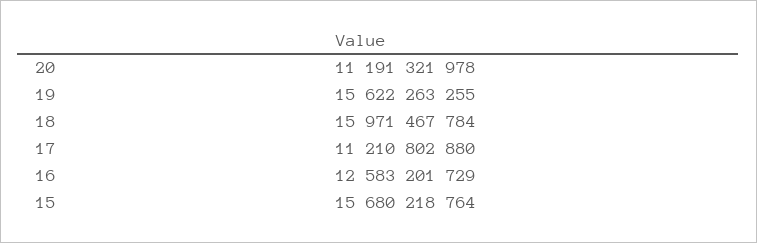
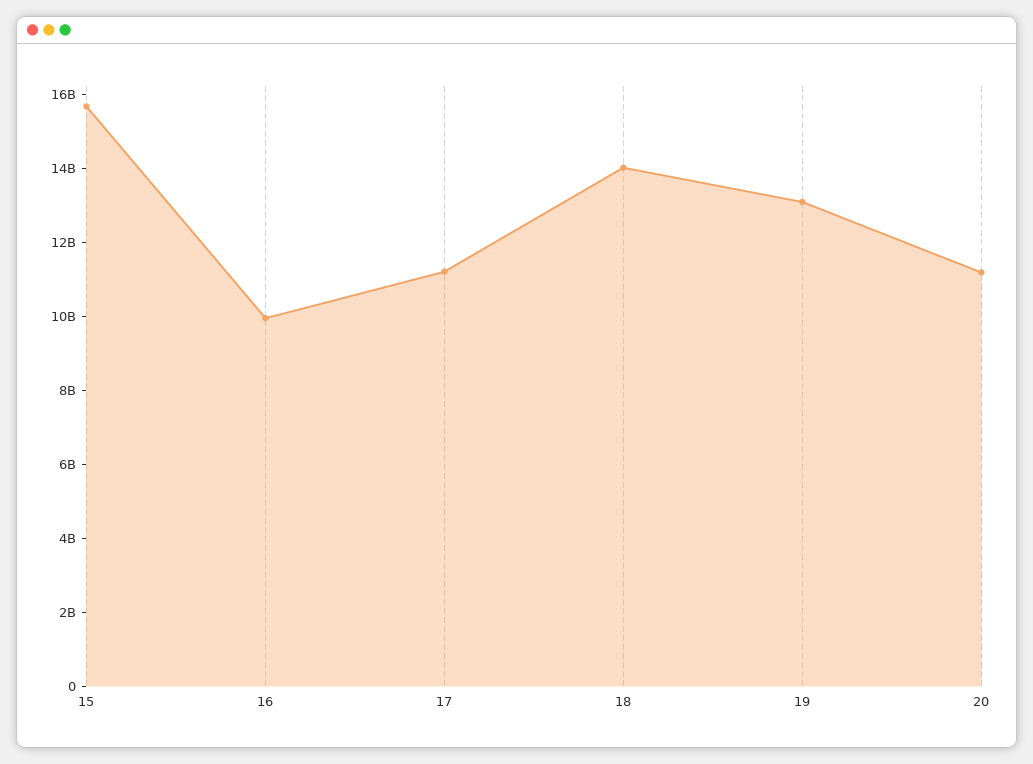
  {
    "20": 11191321978,
-   "19": 15622263255,
+   "19": 13000000000,
-   "18": 15971467784,
+   "18": 14000000000,
    "17": 11210802880,
-   "16": 12583201729,
+   "16": 10000000000,
    "15": 15680218764
  }

